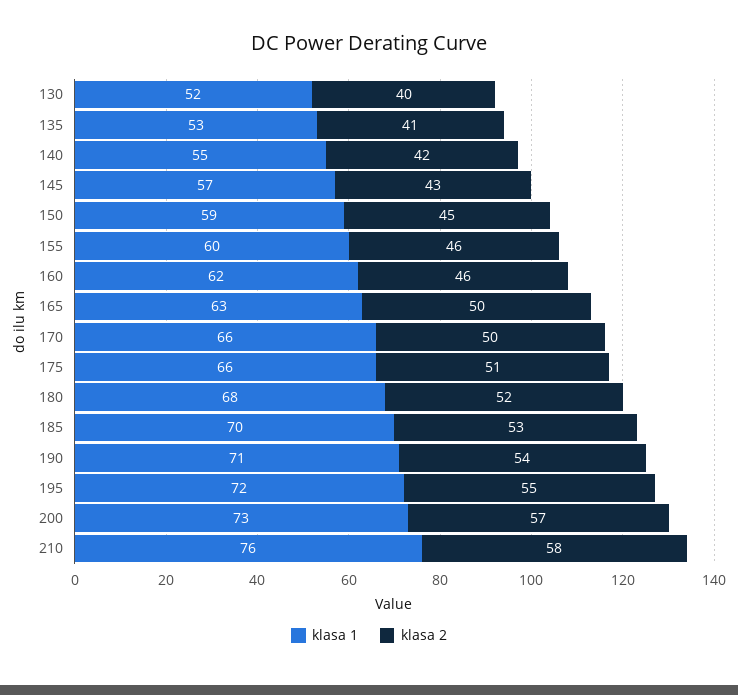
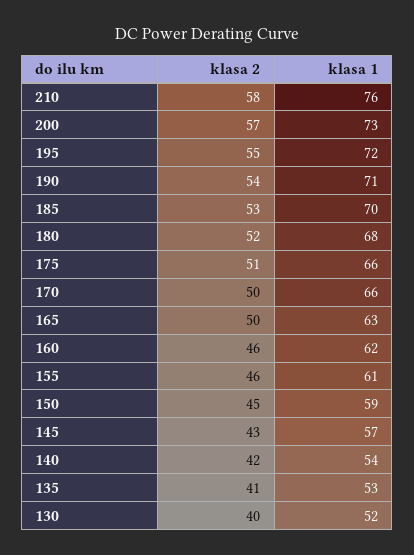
  {
    "klasa 1": {
      "130": 52,
      "135": 53,
-     "140": 55,
+     "140": 54,
      "145": 57,
      "150": 59,
-     "155": 60,
+     "155": 61,
      "160": 62,
      "165": 63,
      "170": 66,
      "175": 66,
      "180": 68,
      "185": 70,
      "190": 71,
      "195": 72,
      "200": 73,
      "210": 76
    },
    "klasa 2": {
      "130": 40,
      "135": 41,
      "140": 42,
      "145": 43,
      "150": 45,
      "155": 46,
      "160": 46,
      "165": 50,
      "170": 50,
      "175": 51,
      "180": 52,
      "185": 53,
      "190": 54,
      "195": 55,
      "200": 57,
      "210": 58
    }
  }

